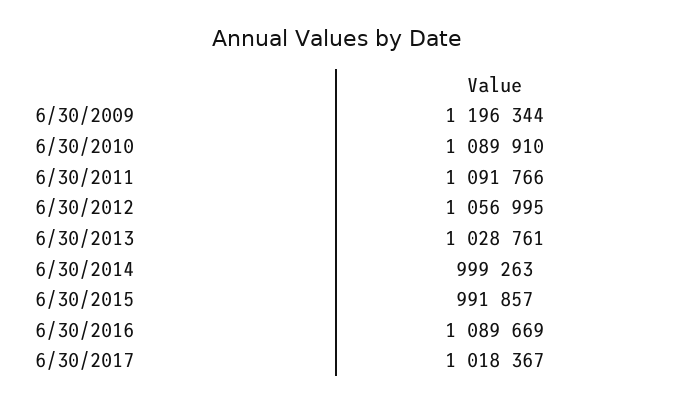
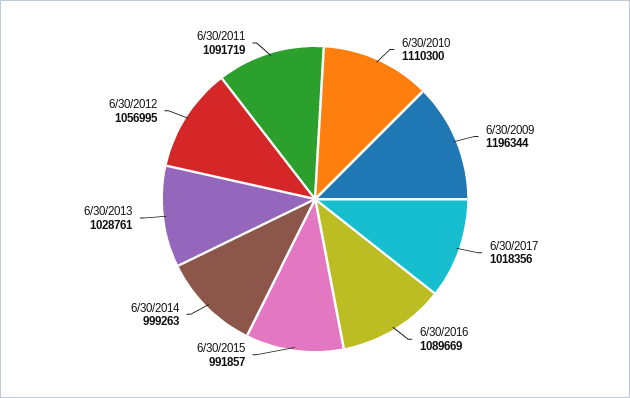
  {
    "6/30/2009": 1196344,
-   "6/30/2010": 1089910,
+   "6/30/2010": 1110300,
-   "6/30/2011": 1091766,
+   "6/30/2011": 1091719,
    "6/30/2012": 1056995,
    "6/30/2013": 1028761,
    "6/30/2014": 999263,
    "6/30/2015": 991857,
    "6/30/2016": 1089669,
-   "6/30/2017": 1018367
+   "6/30/2017": 1018356
  }

